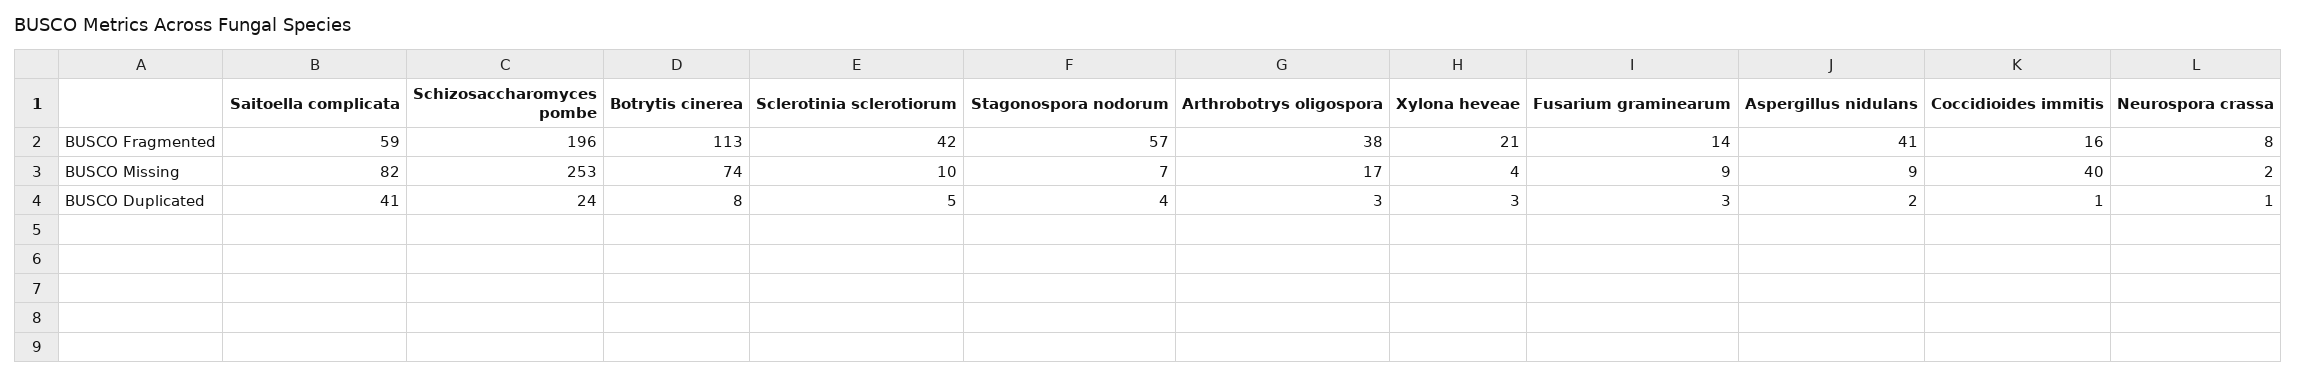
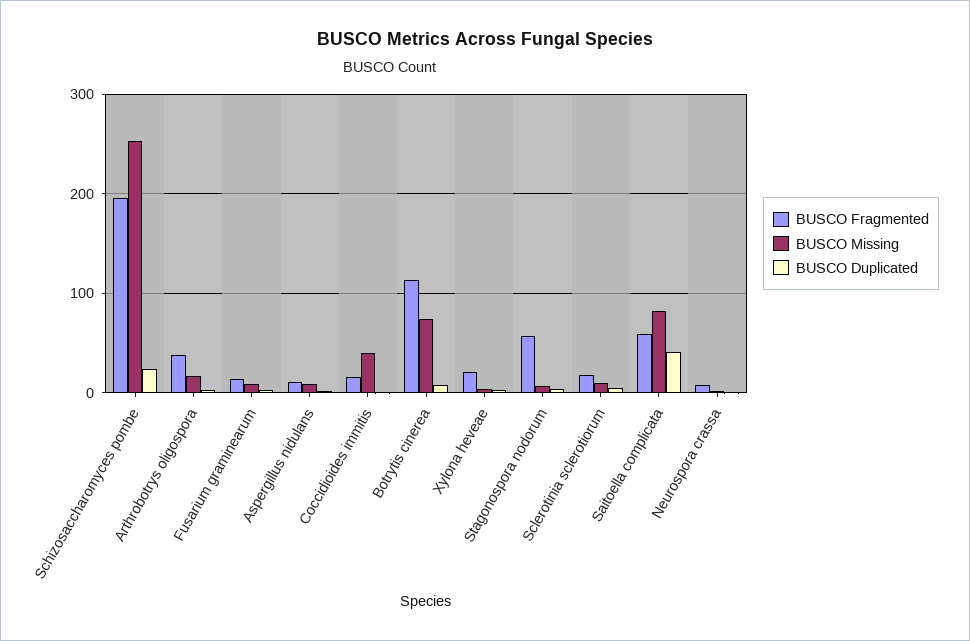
  {
    "BUSCO Fragmented": {
      "Saitoella complicata": 59,
      "Schizosaccharomyces pombe": 196,
      "Botrytis cinerea": 113,
-     "Sclerotinia sclerotiorum": 42,
+     "Sclerotinia sclerotiorum": 20,
      "Stagonospora nodorum": 57,
      "Arthrobotrys oligospora": 38,
      "Xylona heveae": 21,
      "Fusarium graminearum": 14,
-     "Aspergillus nidulans": 41,
+     "Aspergillus nidulans": 10,
      "Coccidioides immitis": 16,
      "Neurospora crassa": 8
    },
    "BUSCO Missing": {
      "Saitoella complicata": 82,
      "Schizosaccharomyces pombe": 253,
      "Botrytis cinerea": 74,
      "Sclerotinia sclerotiorum": 10,
      "Stagonospora nodorum": 7,
      "Arthrobotrys oligospora": 17,
      "Xylona heveae": 4,
      "Fusarium graminearum": 9,
      "Aspergillus nidulans": 9,
      "Coccidioides immitis": 40,
      "Neurospora crassa": 2
    },
    "BUSCO Duplicated": {
      "Saitoella complicata": 41,
      "Schizosaccharomyces pombe": 24,
      "Botrytis cinerea": 8,
      "Sclerotinia sclerotiorum": 5,
      "Stagonospora nodorum": 4,
      "Arthrobotrys oligospora": 3,
      "Xylona heveae": 3,
      "Fusarium graminearum": 3,
      "Aspergillus nidulans": 2,
      "Coccidioides immitis": 1,
      "Neurospora crassa": 1
    }
  }

